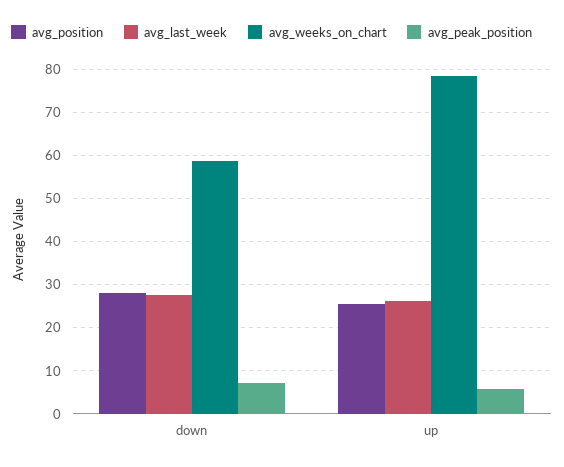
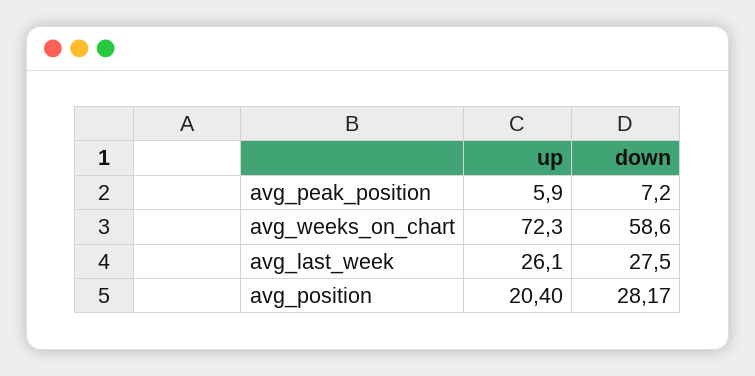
  {
    "avg_position": {
      "down": 28.17,
-     "up": 26
+     "up": 20.4
    },
    "avg_last_week": {
      "down": 27.5,
      "up": 26.1
    },
    "avg_weeks_on_chart": {
      "down": 58.6,
-     "up": 78
+     "up": 72.3
    },
    "avg_peak_position": {
      "down": 7.2,
      "up": 5.9
    }
  }

